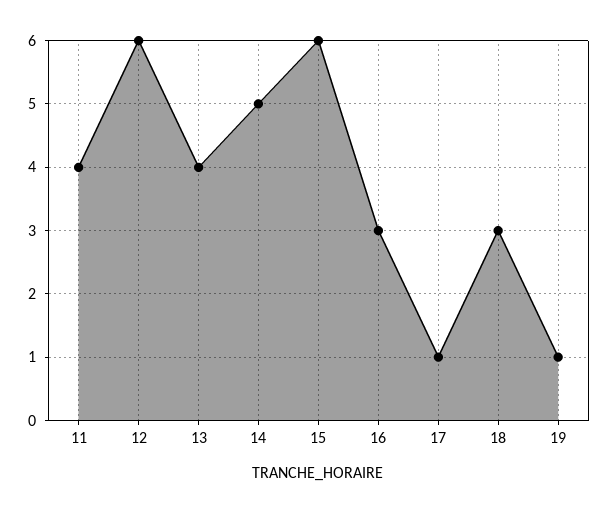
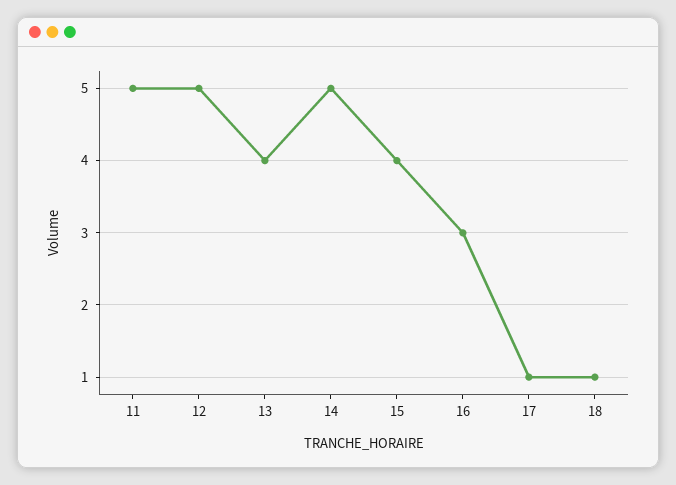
  {
-   "11": 4,
+   "11": 5,
-   "12": 6,
+   "12": 5,
    "13": 4,
    "14": 5,
-   "15": 6,
+   "15": 4,
    "16": 3,
    "17": 1,
-   "18": 3,
+   "18": 1
-   "19": 1
  }

